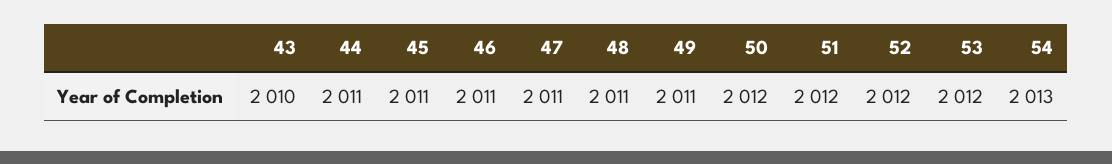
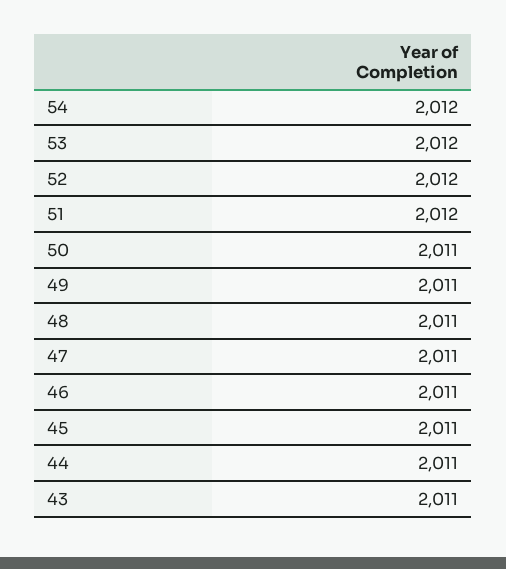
  {
-   "43": 2010,
+   "43": 2011,
    "44": 2011,
    "45": 2011,
    "46": 2011,
    "47": 2011,
    "48": 2011,
    "49": 2011,
-   "50": 2012,
+   "50": 2011,
    "51": 2012,
    "52": 2012,
    "53": 2012,
-   "54": 2013
+   "54": 2012
  }

